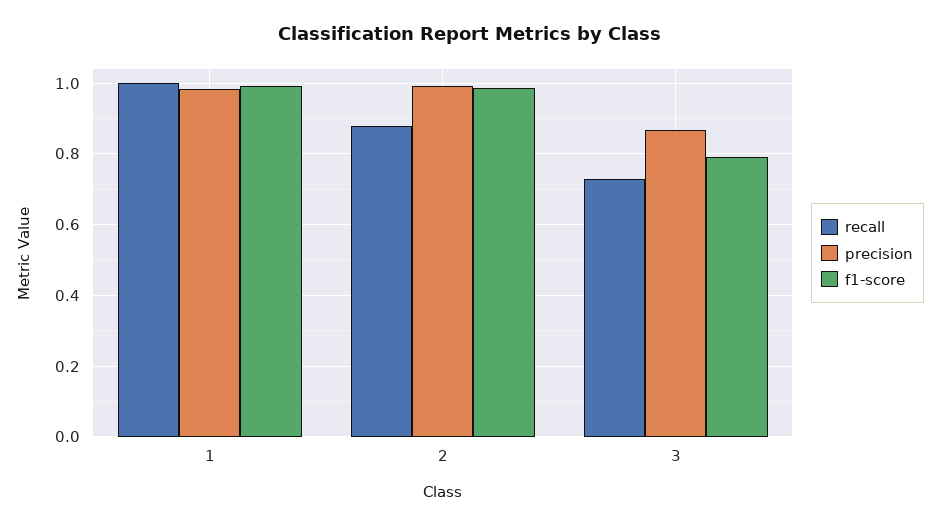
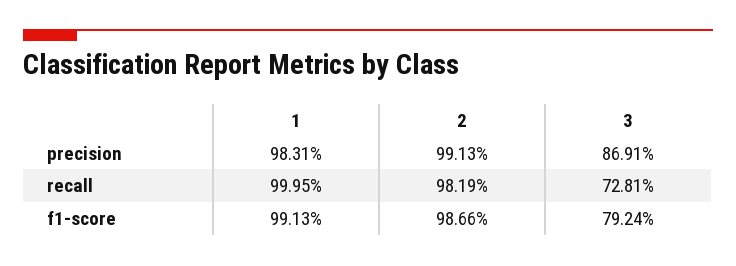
  {
    "recall": {
      "1": 0.9995,
-     "2": 0.88,
+     "2": 0.9819,
      "3": 0.7281
    },
    "precision": {
      "1": 0.9831,
      "2": 0.9913,
      "3": 0.8691
    },
    "f1-score": {
      "1": 0.9913,
      "2": 0.9866,
      "3": 0.7924
    }
  }

